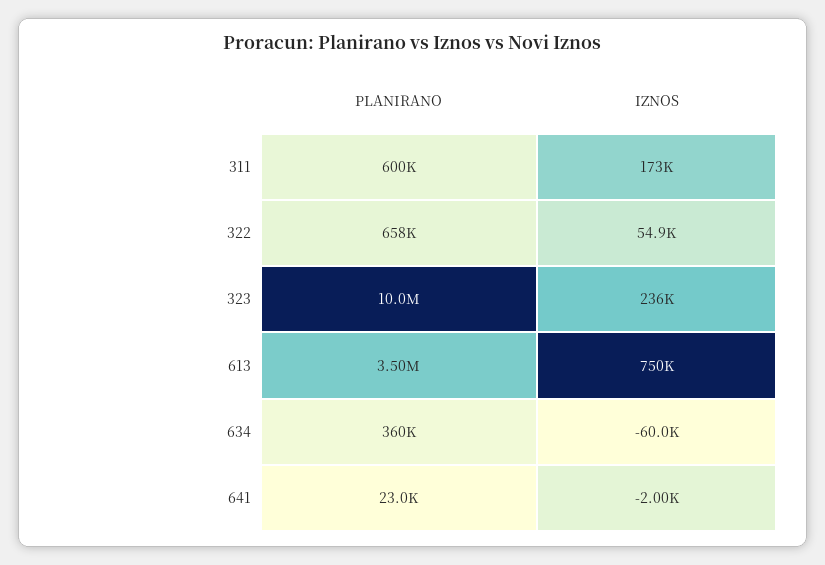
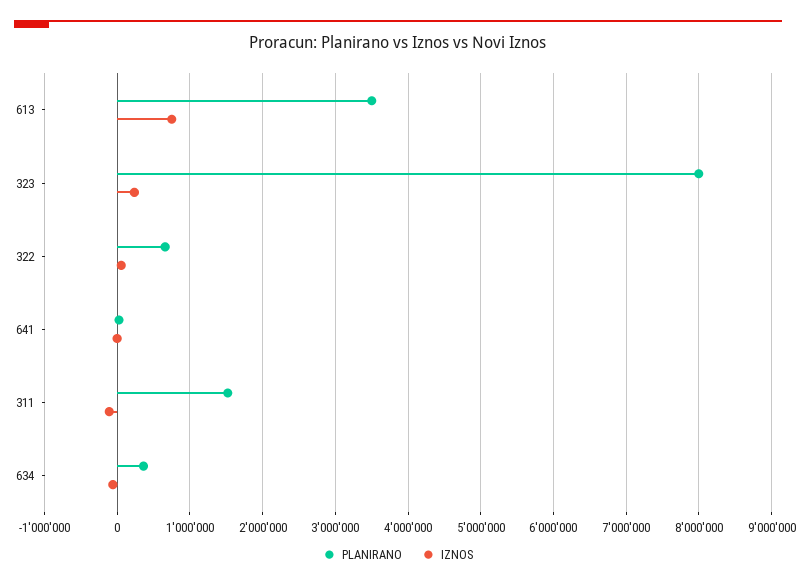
  {
    "PLANIRANO": {
-     "311": 600000,
+     "311": 1500000,
      "322": 658000,
-     "323": 10000000,
+     "323": 8000000,
      "613": 3500000,
      "634": 360000,
      "641": 23000
    },
    "IZNOS": {
-     "311": 173000,
+     "311": -100000,
      "322": 54900,
      "323": 236000,
      "613": 750000,
      "634": -60000,
      "641": -2000
    }
  }

